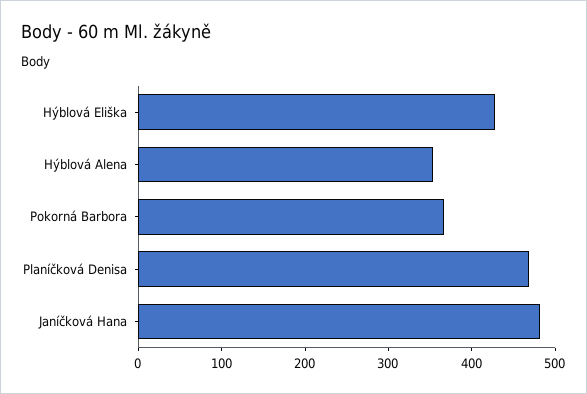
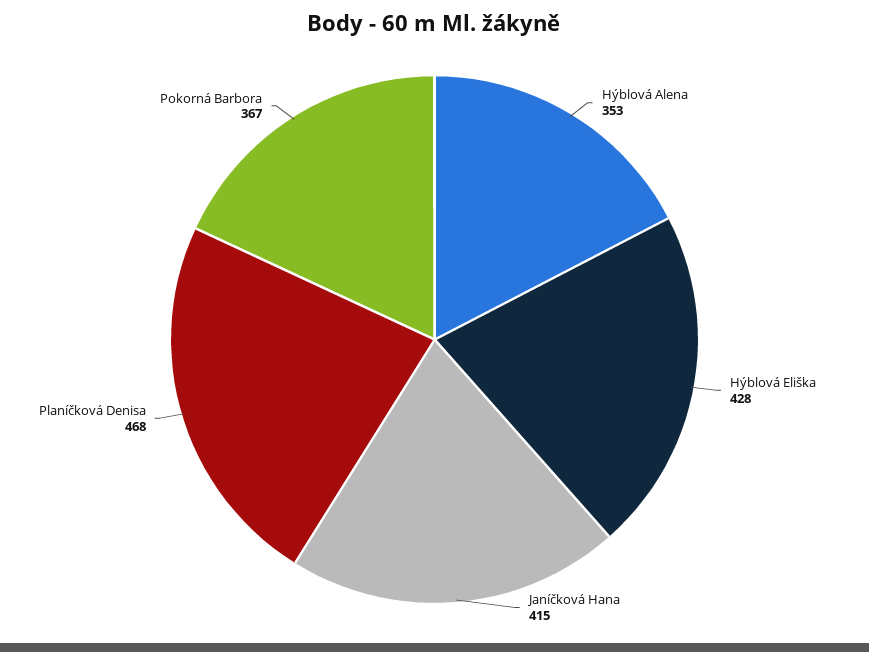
  {
    "Hýblová Eliška": 428,
    "Hýblová Alena": 353,
    "Pokorná Barbora": 367,
    "Planíčková Denisa": 468,
-   "Janíčková Hana": 480
+   "Janíčková Hana": 415
  }

